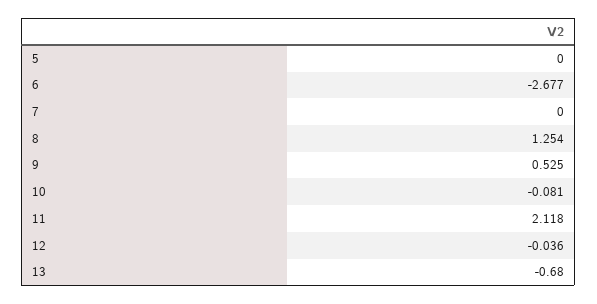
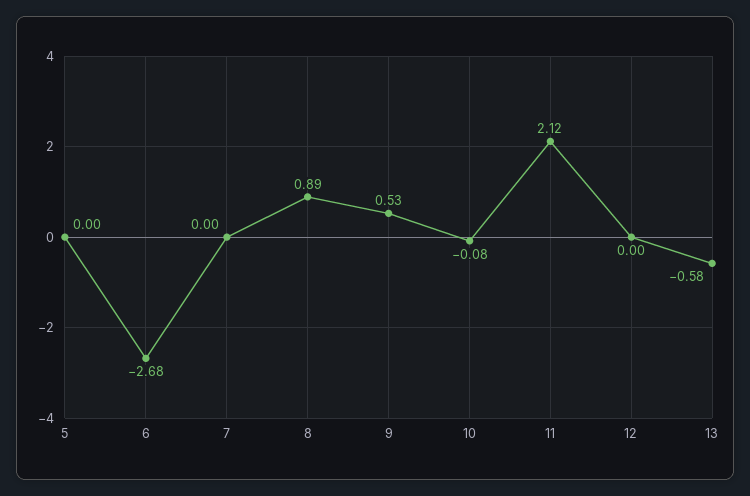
  {
    "5": 0,
    "6": -2.677,
    "7": 0,
-   "8": 1.254,
+   "8": 0.89,
    "9": 0.525,
    "10": -0.081,
    "11": 2.118,
-   "12": -0.036,
+   "12": 0,
-   "13": -0.68
+   "13": -0.58
  }

